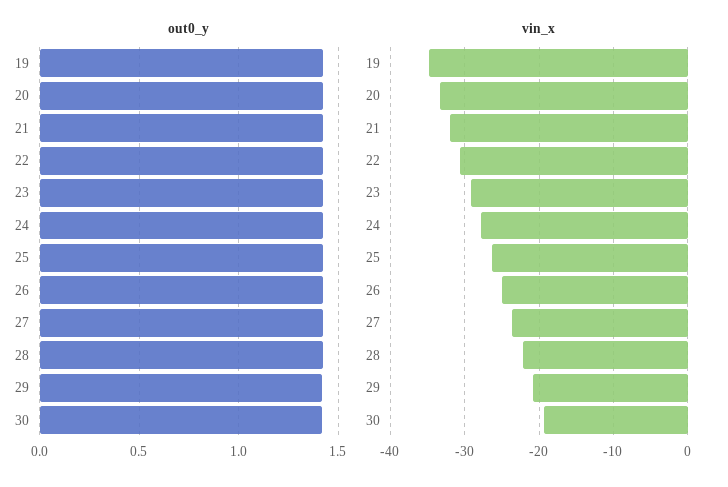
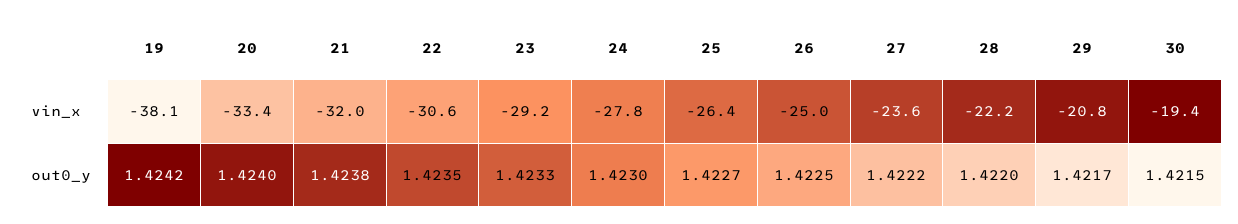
  {
    "out0_y": {
      "19": 1.4242,
      "20": 1.424,
      "21": 1.4238,
      "22": 1.4235,
      "23": 1.4233,
      "24": 1.423,
      "25": 1.4227,
      "26": 1.4225,
      "27": 1.4222,
      "28": 1.422,
      "29": 1.4217,
      "30": 1.4215
    },
    "vin_x": {
-     "19": -35,
+     "19": -38.1,
      "20": -33.4,
      "21": -32,
      "22": -30.6,
      "23": -29.2,
      "24": -27.8,
      "25": -26.4,
      "26": -25,
      "27": -23.6,
      "28": -22.2,
      "29": -20.8,
      "30": -19.4
    }
  }

